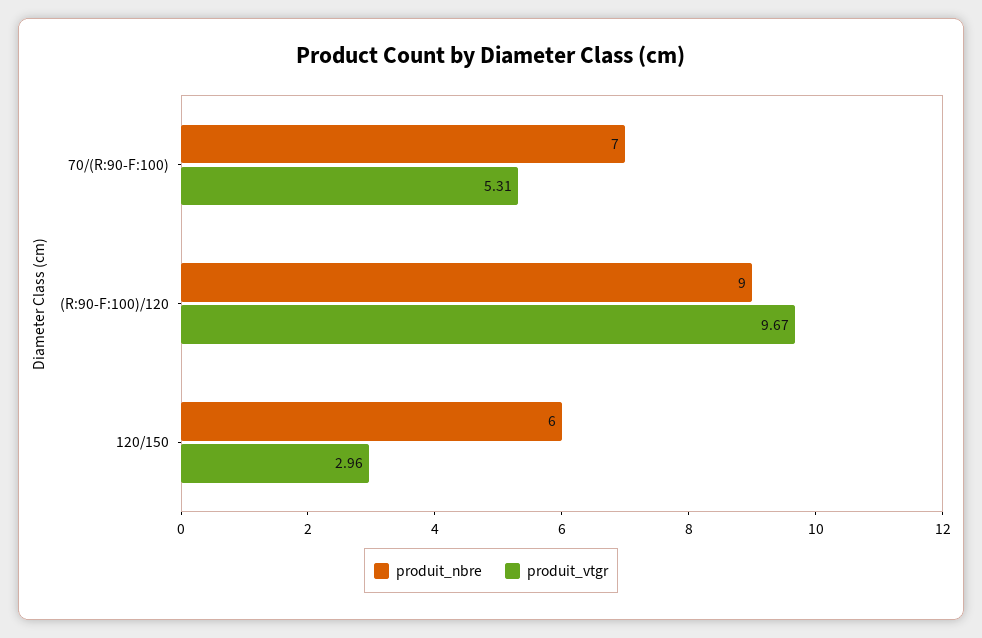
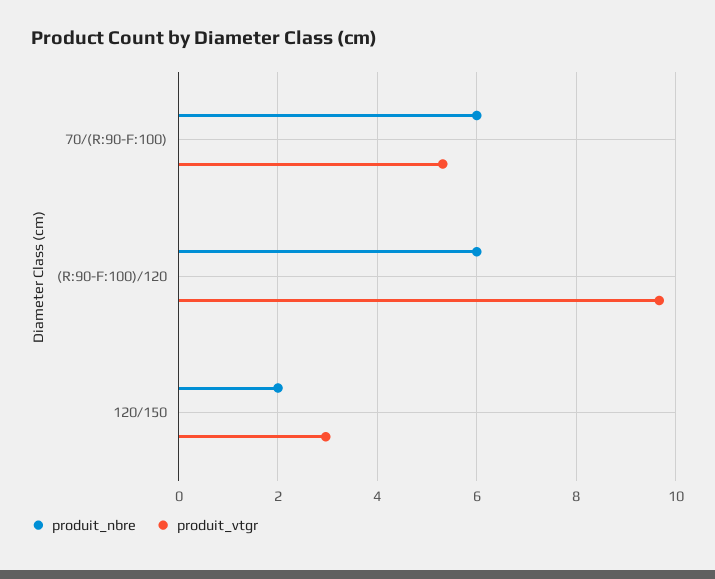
  {
    "produit_nbre": {
-     "70/(R:90-F:100)": 7,
+     "70/(R:90-F:100)": 6,
-     "(R:90-F:100)/120": 9,
+     "(R:90-F:100)/120": 6,
-     "120/150": 6
+     "120/150": 2
    },
    "produit_vtgr": {
      "70/(R:90-F:100)": 5.31,
      "(R:90-F:100)/120": 9.67,
      "120/150": 2.96
    }
  }

